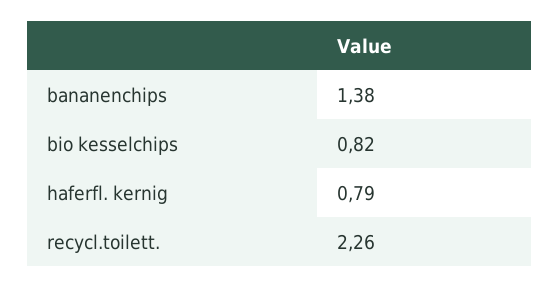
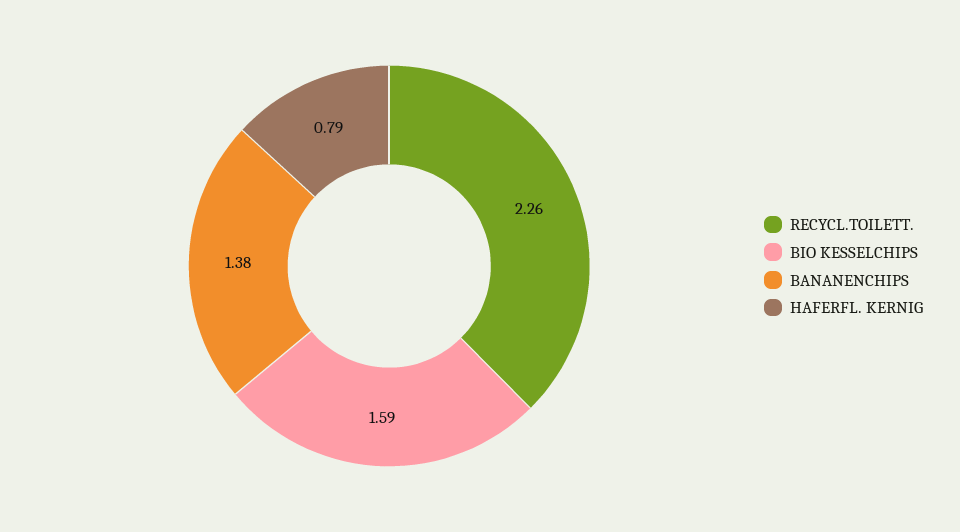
  {
    "bananenchips": 1.38,
-   "bio kesselchips": 0.82,
+   "bio kesselchips": 1.59,
    "haferfl. kernig": 0.79,
    "recycl.toilett.": 2.26
  }

